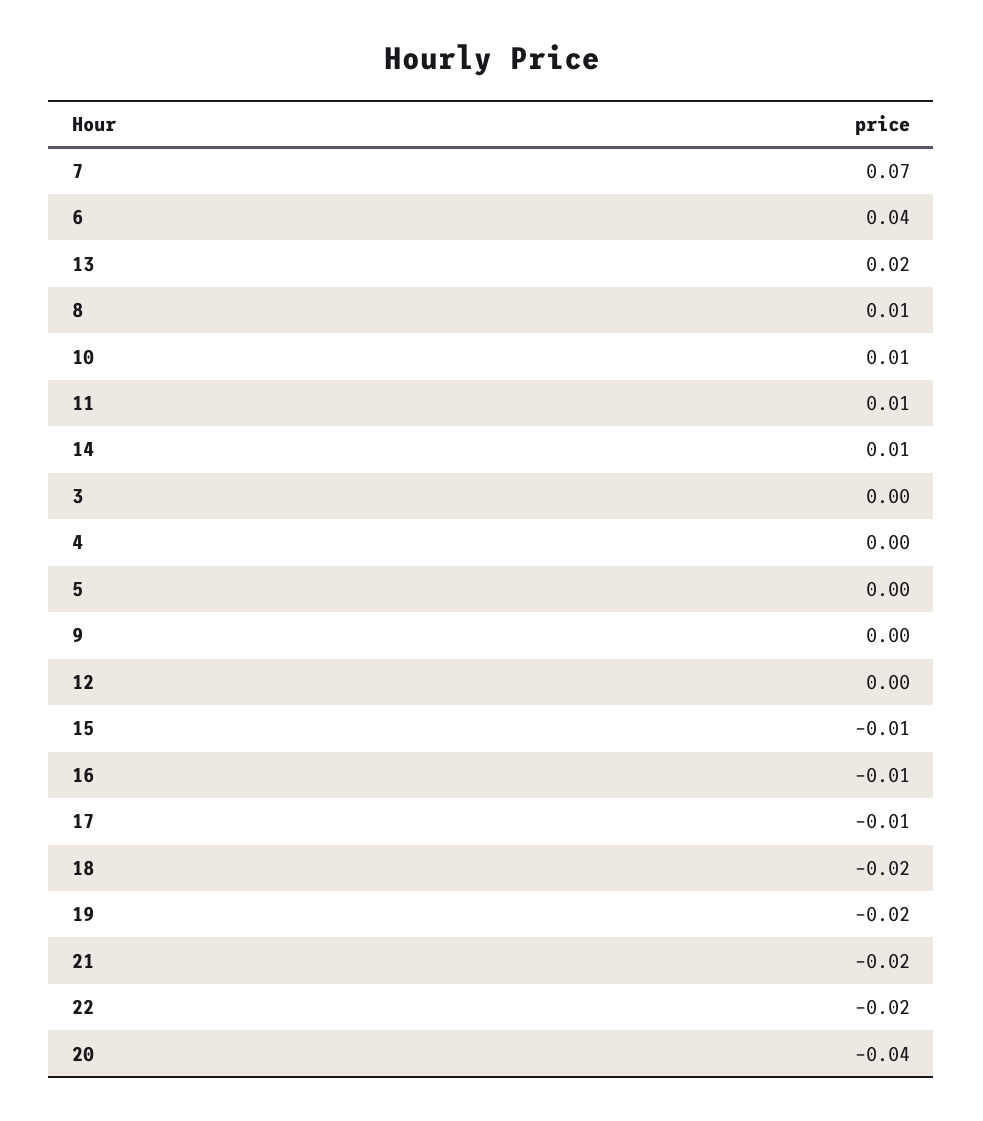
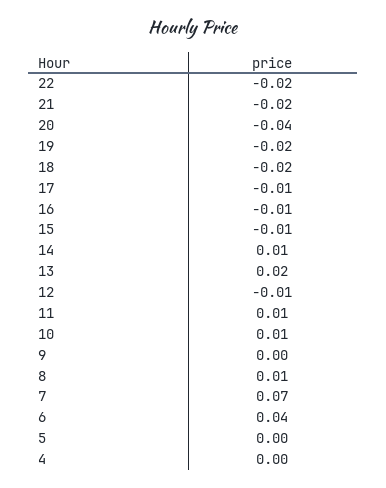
  {
    "7": 0.07,
    "6": 0.04,
    "13": 0.02,
    "8": 0.01,
    "10": 0.01,
    "11": 0.01,
    "14": 0.01,
-   "3": 0,
    "4": 0,
    "5": 0,
    "9": 0,
-   "12": 0,
+   "12": -0.01,
    "15": -0.01,
    "16": -0.01,
    "17": -0.01,
    "18": -0.02,
    "19": -0.02,
    "21": -0.02,
    "22": -0.02,
    "20": -0.04
  }

